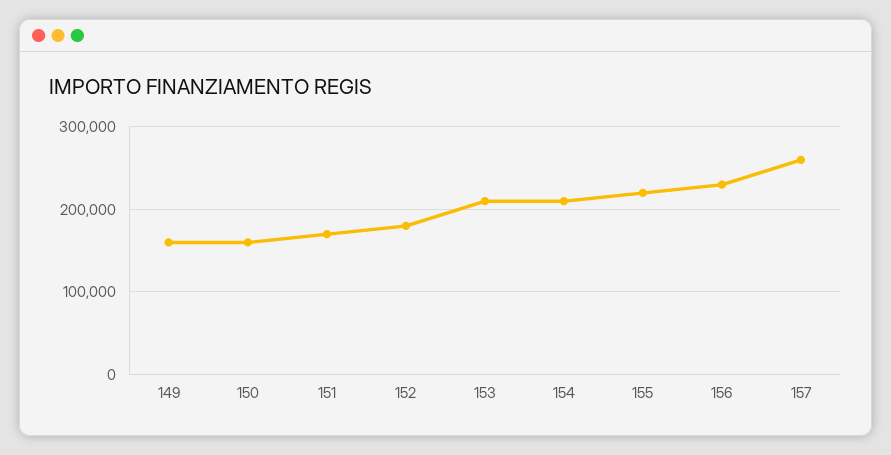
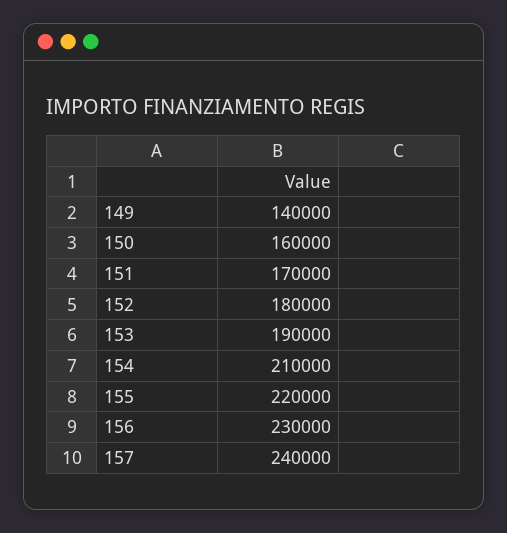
  {
-   "149": 160000,
+   "149": 140000,
    "150": 160000,
    "151": 170000,
    "152": 180000,
-   "153": 210000,
+   "153": 190000,
    "154": 210000,
    "155": 220000,
    "156": 230000,
-   "157": 260000
+   "157": 240000
  }

